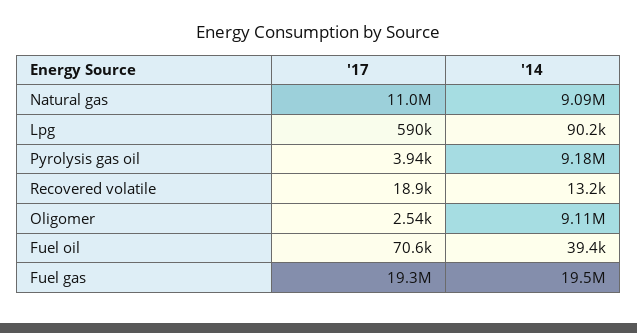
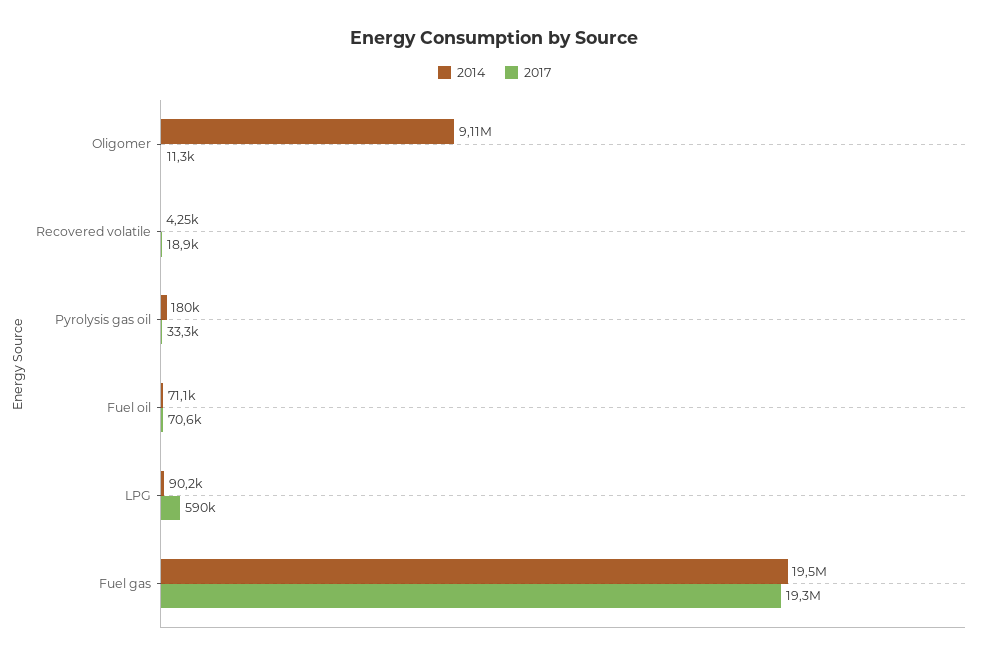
  {
    "'17": {
-     "Natural gas": 11000000,
      "Lpg": 590000,
-     "Pyrolysis gas oil": 3940,
+     "Pyrolysis gas oil": 33300,
      "Recovered volatile": 18900,
-     "Oligomer": 2540,
+     "Oligomer": 11300,
      "Fuel oil": 70600,
      "Fuel gas": 19300000
    },
    "'14": {
-     "Natural gas": 9090000,
      "Lpg": 90200,
-     "Pyrolysis gas oil": 9180000,
+     "Pyrolysis gas oil": 180000,
-     "Recovered volatile": 13200,
+     "Recovered volatile": 4250,
      "Oligomer": 9110000,
-     "Fuel oil": 39400,
+     "Fuel oil": 71100,
      "Fuel gas": 19500000
    }
  }

